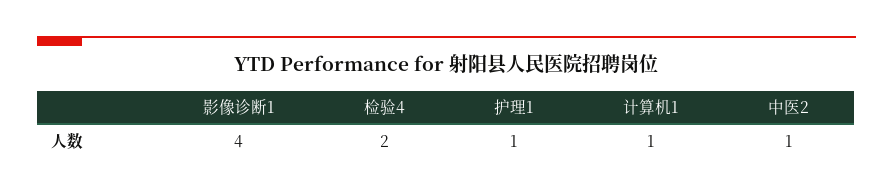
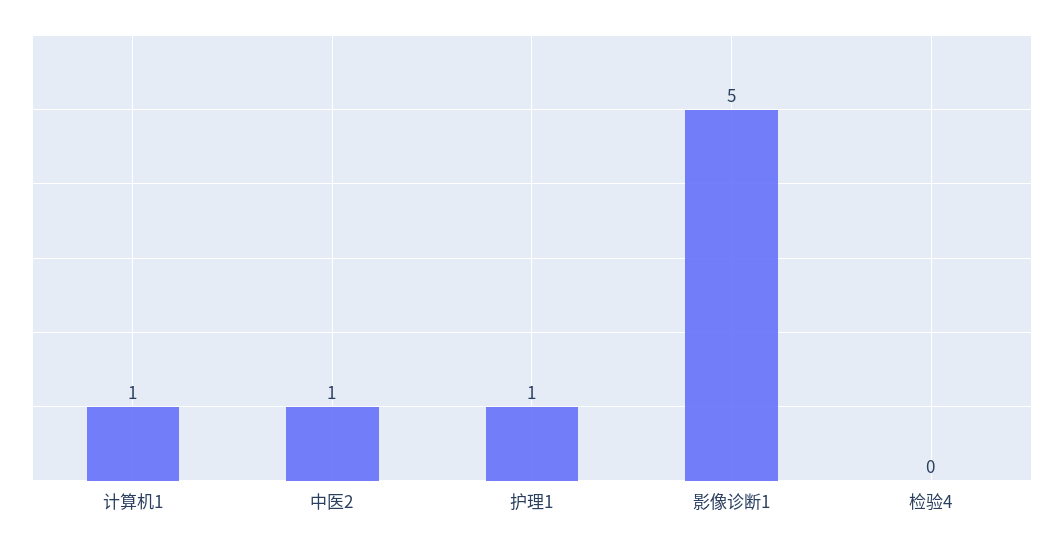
  {
-   "影像诊断1": 4,
+   "影像诊断1": 5,
-   "检验4": 2,
+   "检验4": 0,
    "护理1": 1,
    "计算机1": 1,
    "中医2": 1
  }

